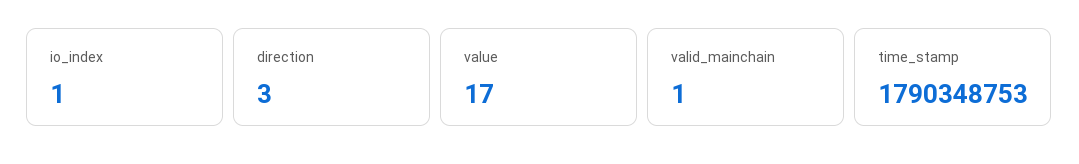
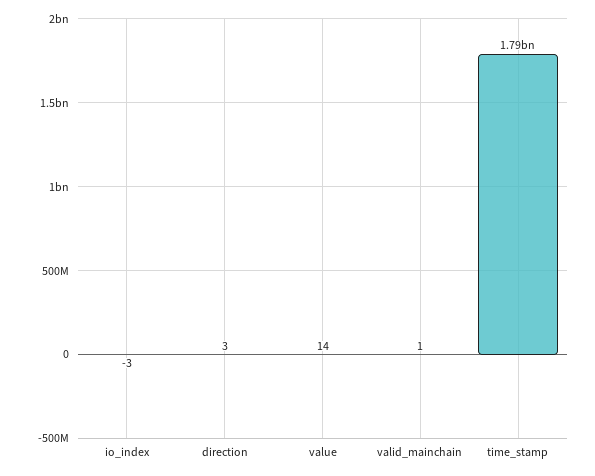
  {
-   "io_index": 1,
+   "io_index": -3,
    "direction": 3,
-   "value": 17,
+   "value": 14,
    "valid_mainchain": 1,
    "time_stamp": 1790348753
  }

